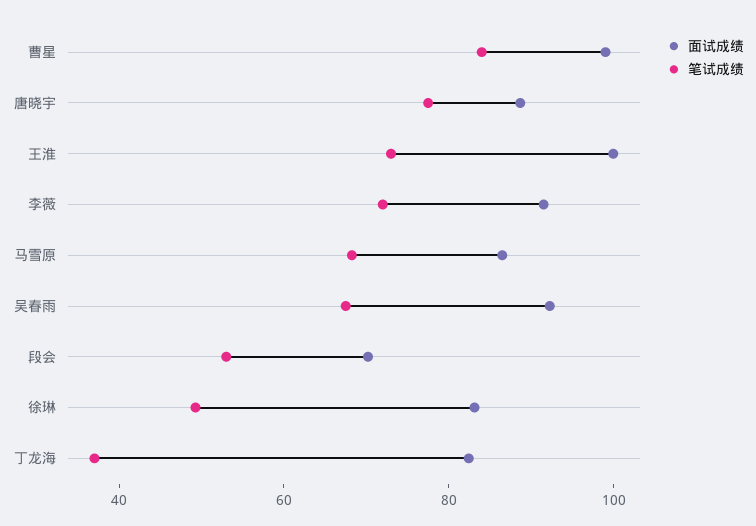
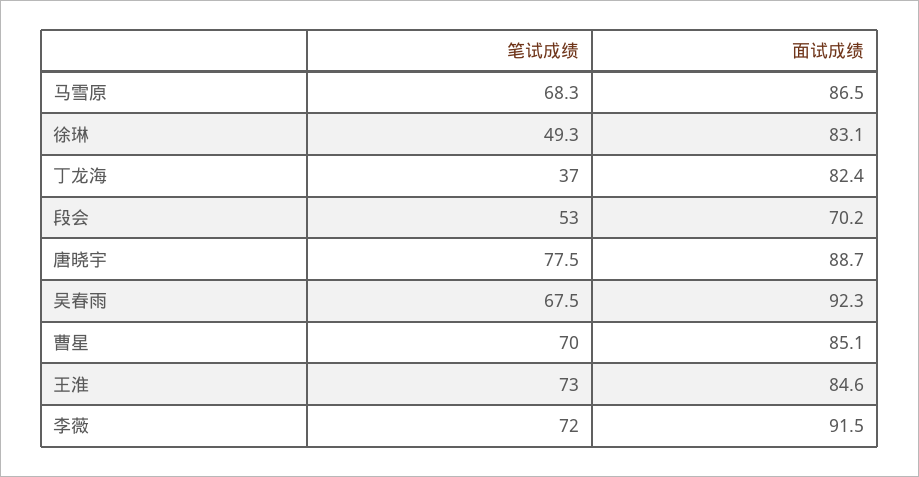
  {
    "面试成绩": {
-     "曹星": 100,
+     "曹星": 85.1,
      "唐晓宇": 88.7,
-     "王淮": 100,
+     "王淮": 84.6,
      "李薇": 91.5,
      "马雪原": 86.5,
      "吴春雨": 92.3,
      "段会": 70.2,
      "徐琳": 83.1,
      "丁龙海": 82.4
    },
    "笔试成绩": {
-     "曹星": 85,
+     "曹星": 70,
      "唐晓宇": 77.5,
      "王淮": 73,
      "李薇": 72,
      "马雪原": 68.3,
      "吴春雨": 67.5,
      "段会": 53,
      "徐琳": 49.3,
      "丁龙海": 37
    }
  }

